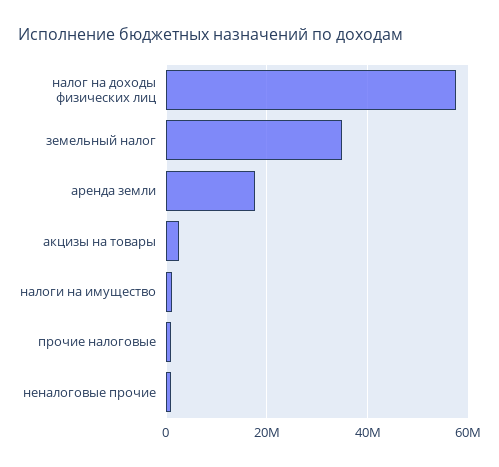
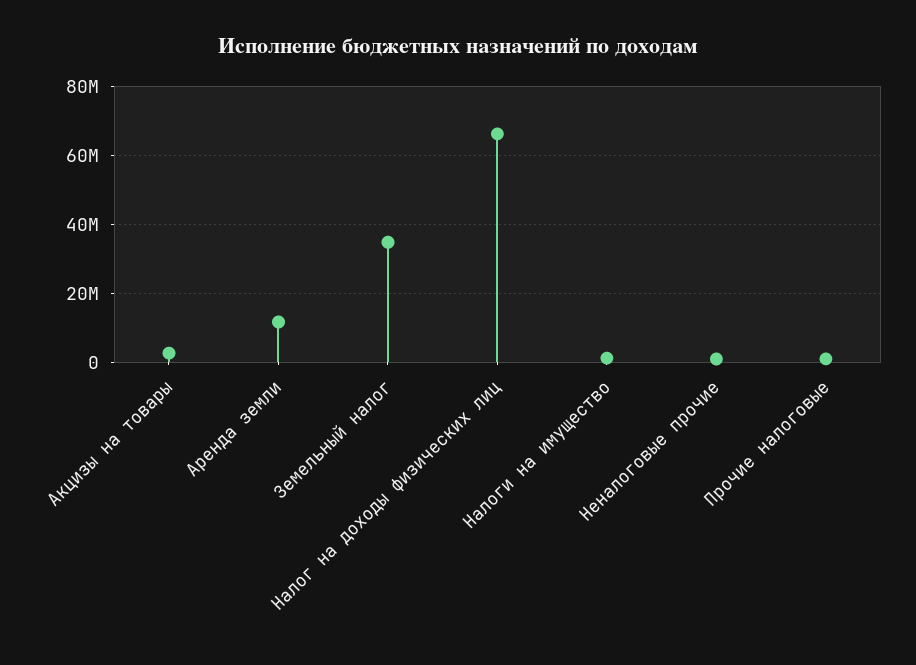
  {
-   "налог на доходы физических лиц": 58000000,
+   "налог на доходы физических лиц": 66000000,
    "земельный налог": 34000000,
-   "аренда земли": 18000000,
+   "аренда земли": 12000000,
    "акцизы на товары": 2000000,
    "налоги на имущество": 2000000,
    "прочие налоговые": 2000000,
    "неналоговые прочие": 0
  }

